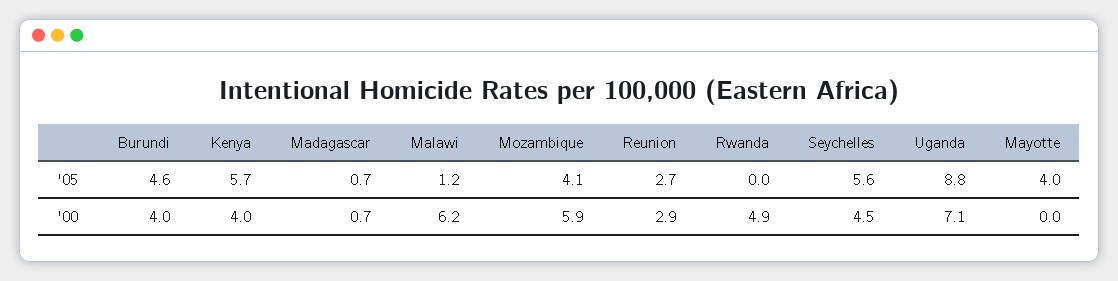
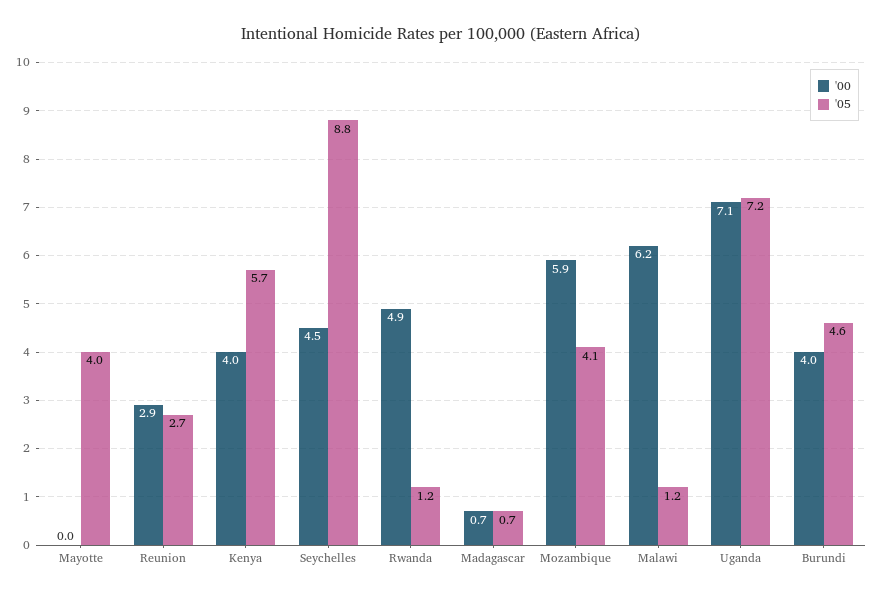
  {
    "'05": {
      "Burundi": 4.6,
      "Kenya": 5.7,
      "Madagascar": 0.7,
      "Malawi": 1.2,
      "Mozambique": 4.1,
      "Reunion": 2.7,
-     "Rwanda": 0,
+     "Rwanda": 1.2,
-     "Seychelles": 5.6,
+     "Seychelles": 8.8,
-     "Uganda": 8.8,
+     "Uganda": 7.2,
      "Mayotte": 4
    },
    "'00": {
      "Burundi": 4,
      "Kenya": 4,
      "Madagascar": 0.7,
      "Malawi": 6.2,
      "Mozambique": 5.9,
      "Reunion": 2.9,
      "Rwanda": 4.9,
      "Seychelles": 4.5,
      "Uganda": 7.1,
      "Mayotte": 0
    }
  }

